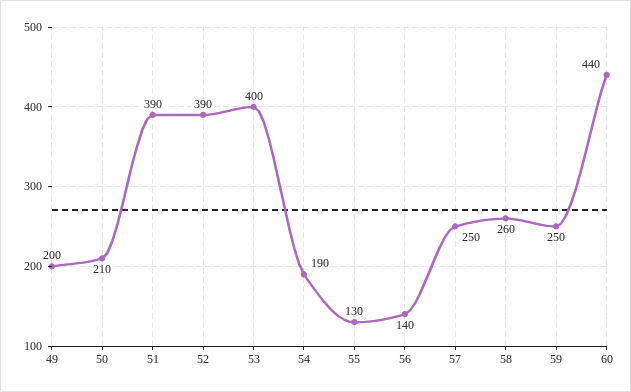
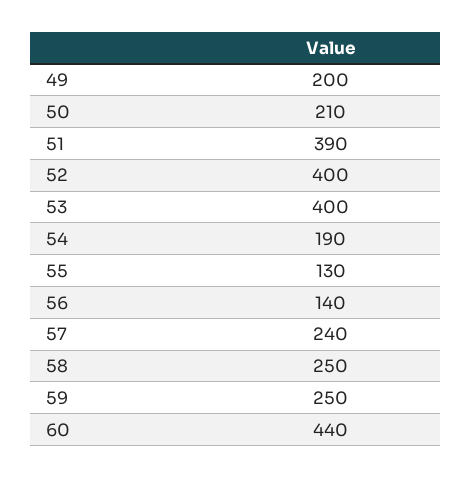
  {
    "49": 200,
    "50": 210,
    "51": 390,
-   "52": 390,
+   "52": 400,
    "53": 400,
    "54": 190,
    "55": 130,
    "56": 140,
-   "57": 250,
+   "57": 240,
-   "58": 260,
+   "58": 250,
    "59": 250,
    "60": 440
  }

